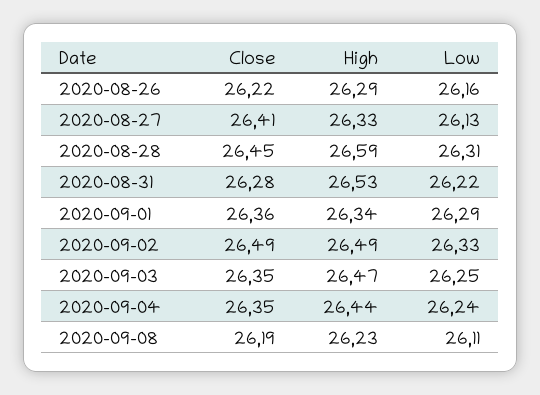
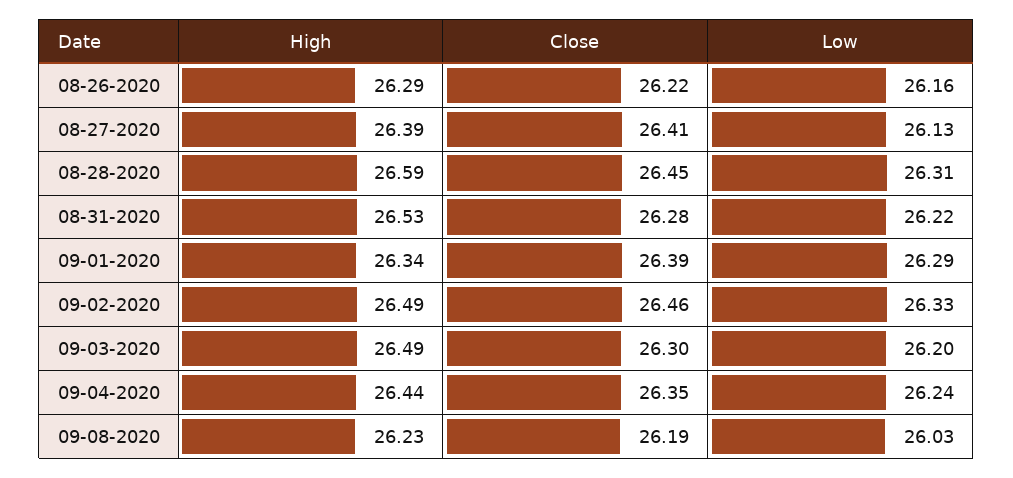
  {
    "Close": {
      "2020-08-26": 26.22,
      "2020-08-27": 26.41,
      "2020-08-28": 26.45,
      "2020-08-31": 26.28,
-     "2020-09-01": 26.36,
+     "2020-09-01": 26.39,
-     "2020-09-02": 26.49,
+     "2020-09-02": 26.46,
-     "2020-09-03": 26.35,
+     "2020-09-03": 26.3,
      "2020-09-04": 26.35,
      "2020-09-08": 26.19
    },
    "High": {
      "2020-08-26": 26.29,
-     "2020-08-27": 26.33,
+     "2020-08-27": 26.39,
      "2020-08-28": 26.59,
      "2020-08-31": 26.53,
      "2020-09-01": 26.34,
      "2020-09-02": 26.49,
-     "2020-09-03": 26.47,
+     "2020-09-03": 26.49,
      "2020-09-04": 26.44,
      "2020-09-08": 26.23
    },
    "Low": {
      "2020-08-26": 26.16,
      "2020-08-27": 26.13,
      "2020-08-28": 26.31,
      "2020-08-31": 26.22,
      "2020-09-01": 26.29,
      "2020-09-02": 26.33,
-     "2020-09-03": 26.25,
+     "2020-09-03": 26.2,
      "2020-09-04": 26.24,
-     "2020-09-08": 26.11
+     "2020-09-08": 26.03
    }
  }

